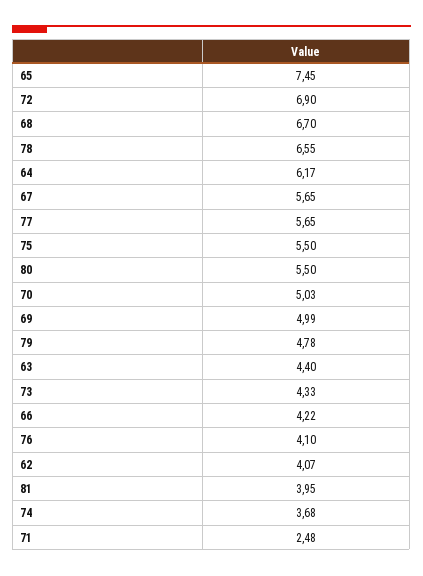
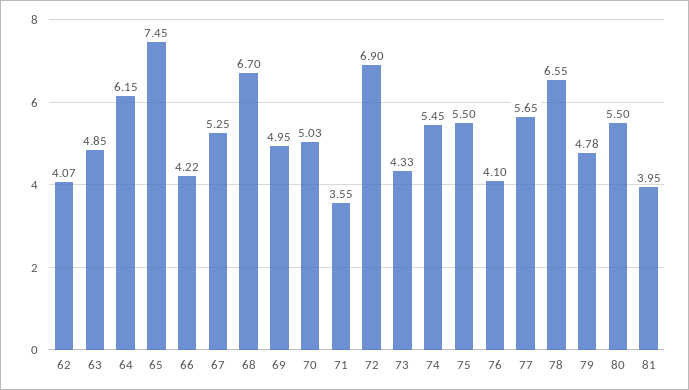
  {
    "65": 7.45,
    "72": 6.9,
    "68": 6.7,
    "78": 6.55,
-   "64": 6.17,
+   "64": 6.15,
-   "67": 5.65,
+   "67": 5.25,
    "77": 5.65,
    "75": 5.5,
    "80": 5.5,
    "70": 5.03,
-   "69": 4.99,
+   "69": 4.95,
    "79": 4.78,
-   "63": 4.4,
+   "63": 4.85,
    "73": 4.33,
    "66": 4.22,
    "76": 4.1,
    "62": 4.07,
    "81": 3.95,
-   "74": 3.68,
+   "74": 5.45,
-   "71": 2.48
+   "71": 3.55
  }

